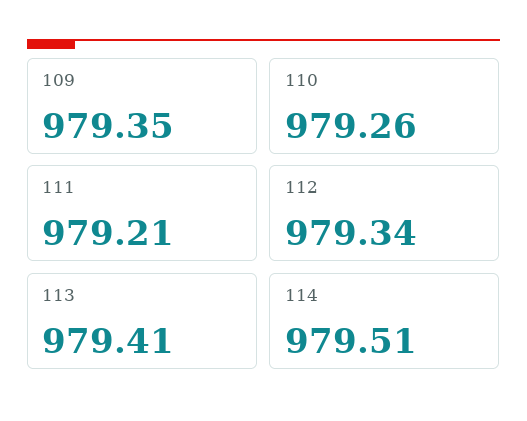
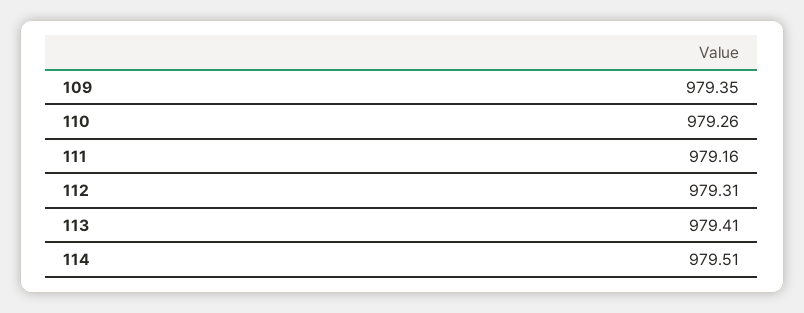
  {
    "109": 979.35,
    "110": 979.26,
-   "111": 979.21,
+   "111": 979.16,
-   "112": 979.34,
+   "112": 979.31,
    "113": 979.41,
    "114": 979.51
  }

